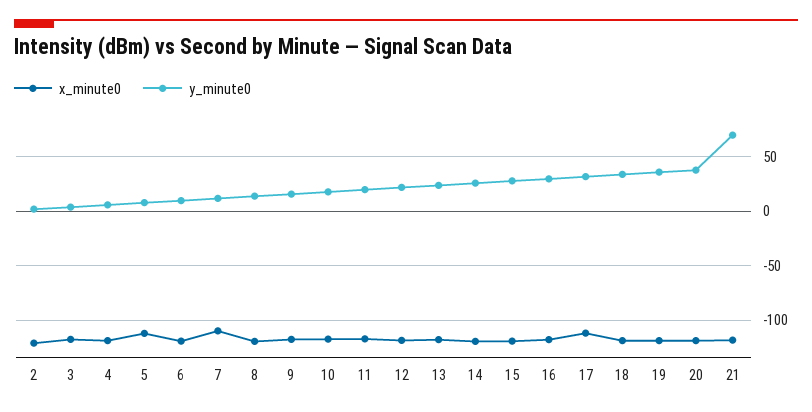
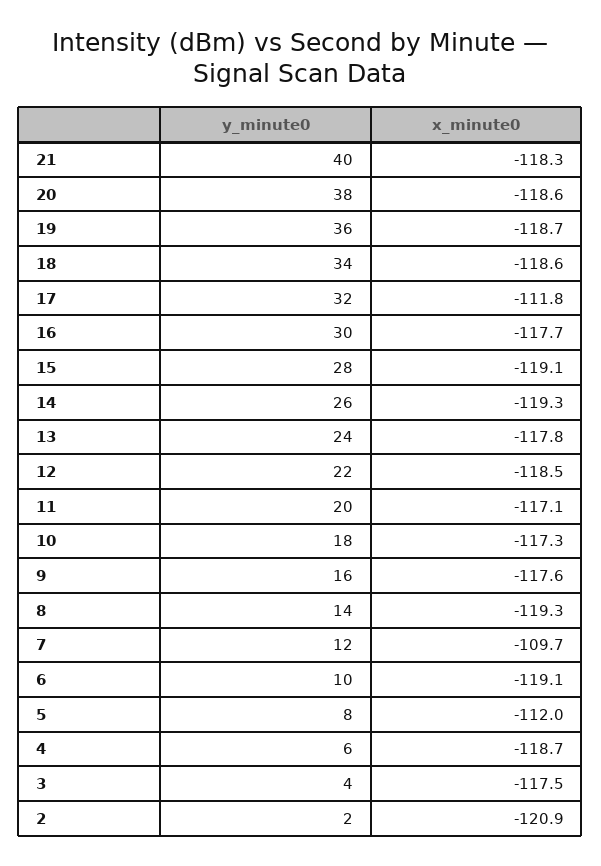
  {
    "x_minute0": {
      "2": -120.9,
      "3": -117.5,
      "4": -118.7,
      "5": -112,
      "6": -119.1,
      "7": -109.7,
      "8": -119.3,
      "9": -117.6,
      "10": -117.3,
      "11": -117.1,
      "12": -118.5,
      "13": -117.8,
      "14": -119.3,
      "15": -119.1,
      "16": -117.7,
      "17": -111.8,
      "18": -118.6,
      "19": -118.7,
      "20": -118.6,
      "21": -118.3
    },
    "y_minute0": {
      "2": 2,
      "3": 4,
      "4": 6,
      "5": 8,
      "6": 10,
      "7": 12,
      "8": 14,
      "9": 16,
      "10": 18,
      "11": 20,
      "12": 22,
      "13": 24,
      "14": 26,
      "15": 28,
      "16": 30,
      "17": 32,
      "18": 34,
      "19": 36,
      "20": 38,
-     "21": 70
+     "21": 40
    }
  }

